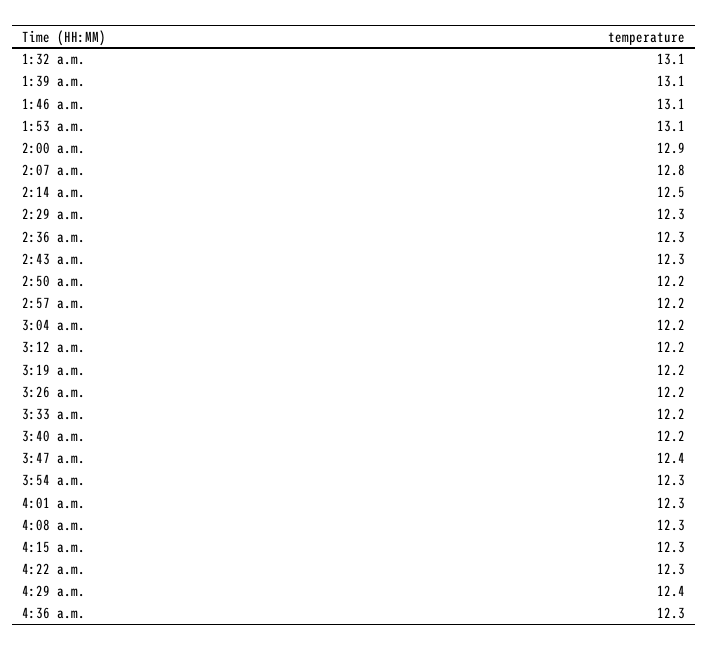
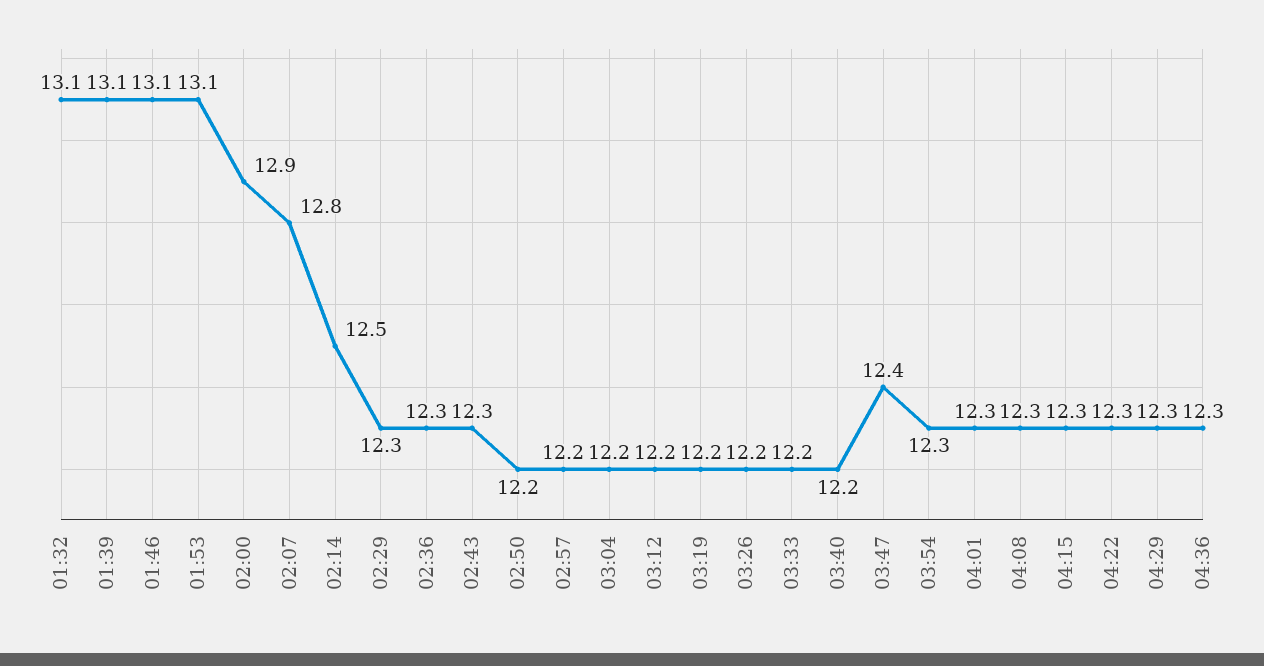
  {
    "1:32 a.m.": 13.1,
    "1:39 a.m.": 13.1,
    "1:46 a.m.": 13.1,
    "1:53 a.m.": 13.1,
    "2:00 a.m.": 12.9,
    "2:07 a.m.": 12.8,
    "2:14 a.m.": 12.5,
    "2:29 a.m.": 12.3,
    "2:36 a.m.": 12.3,
    "2:43 a.m.": 12.3,
    "2:50 a.m.": 12.2,
    "2:57 a.m.": 12.2,
    "3:04 a.m.": 12.2,
    "3:12 a.m.": 12.2,
    "3:19 a.m.": 12.2,
    "3:26 a.m.": 12.2,
    "3:33 a.m.": 12.2,
    "3:40 a.m.": 12.2,
    "3:47 a.m.": 12.4,
    "3:54 a.m.": 12.3,
    "4:01 a.m.": 12.3,
    "4:08 a.m.": 12.3,
    "4:15 a.m.": 12.3,
    "4:22 a.m.": 12.3,
-   "4:29 a.m.": 12.4,
+   "4:29 a.m.": 12.3,
    "4:36 a.m.": 12.3
  }

